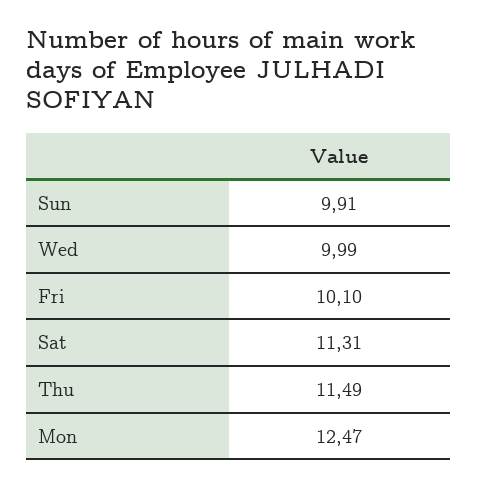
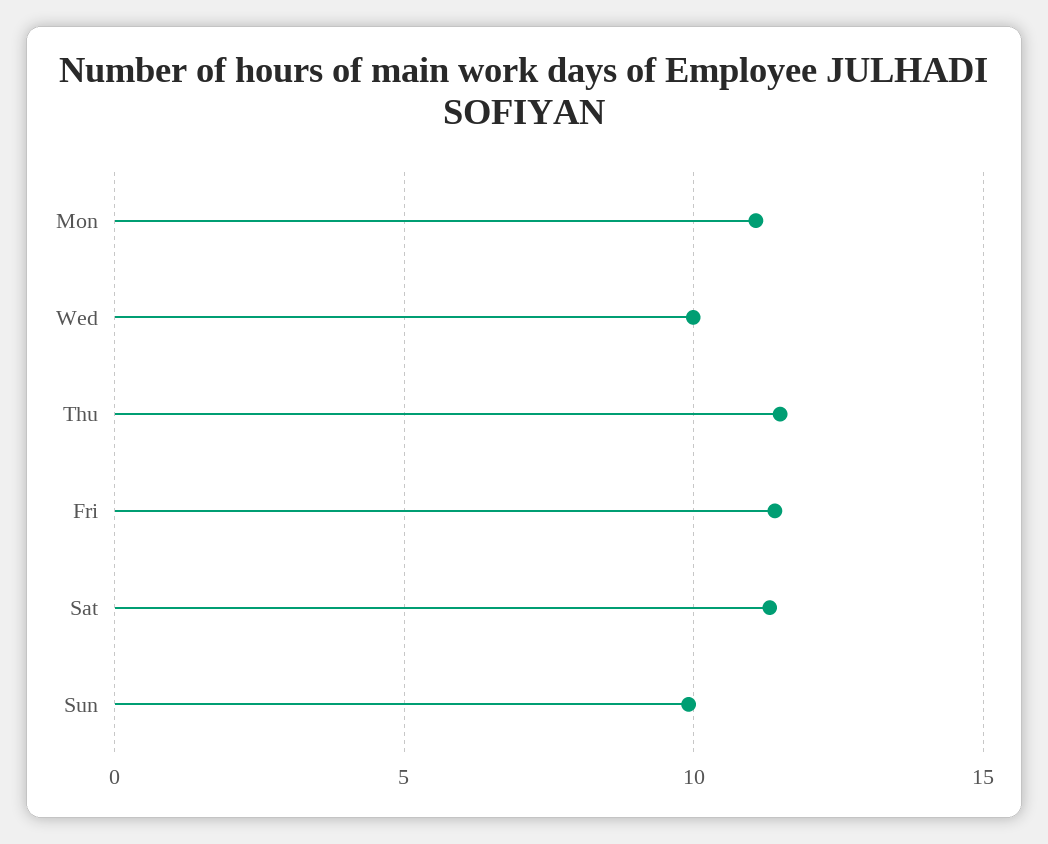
  {
    "Sun": 9.91,
    "Wed": 9.99,
-   "Fri": 10.1,
+   "Fri": 11.5,
    "Sat": 11.31,
    "Thu": 11.49,
-   "Mon": 12.47
+   "Mon": 11
  }

